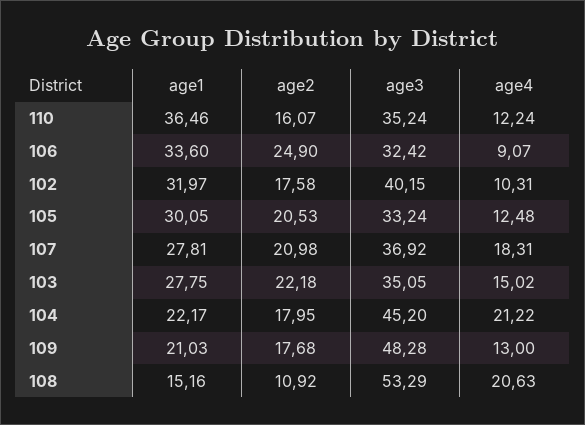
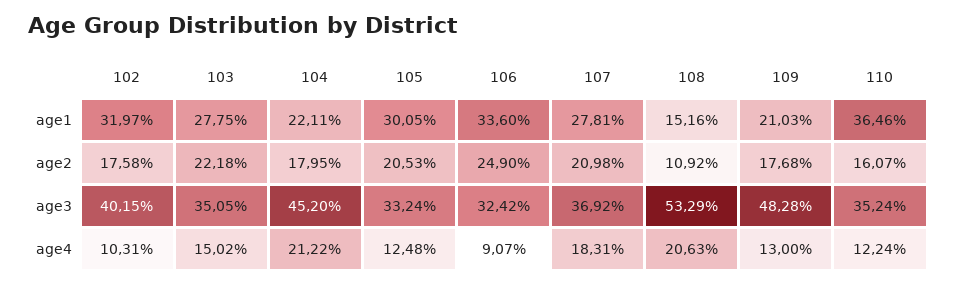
  {
    "age1": {
      "110": 36.46,
      "106": 33.6,
      "102": 31.97,
      "105": 30.05,
      "107": 27.81,
      "103": 27.75,
-     "104": 22.17,
+     "104": 22.11,
      "109": 21.03,
      "108": 15.16
    },
    "age2": {
      "110": 16.07,
      "106": 24.9,
      "102": 17.58,
      "105": 20.53,
      "107": 20.98,
      "103": 22.18,
      "104": 17.95,
      "109": 17.68,
      "108": 10.92
    },
    "age3": {
      "110": 35.24,
      "106": 32.42,
      "102": 40.15,
      "105": 33.24,
      "107": 36.92,
      "103": 35.05,
      "104": 45.2,
      "109": 48.28,
      "108": 53.29
    },
    "age4": {
      "110": 12.24,
      "106": 9.07,
      "102": 10.31,
      "105": 12.48,
      "107": 18.31,
      "103": 15.02,
      "104": 21.22,
      "109": 13,
      "108": 20.63
    }
  }

